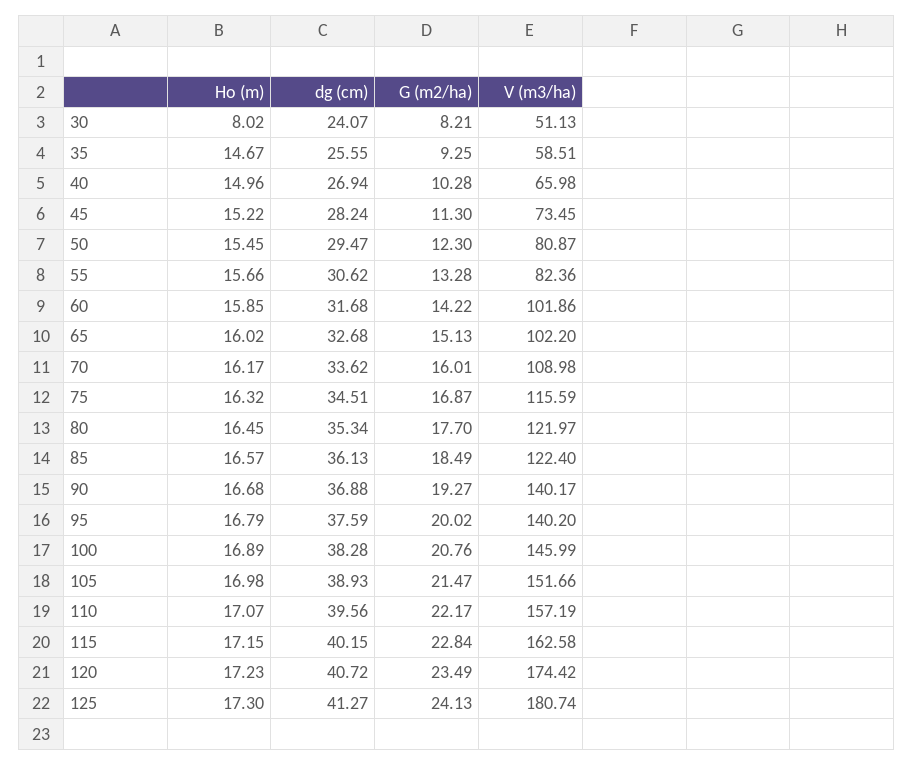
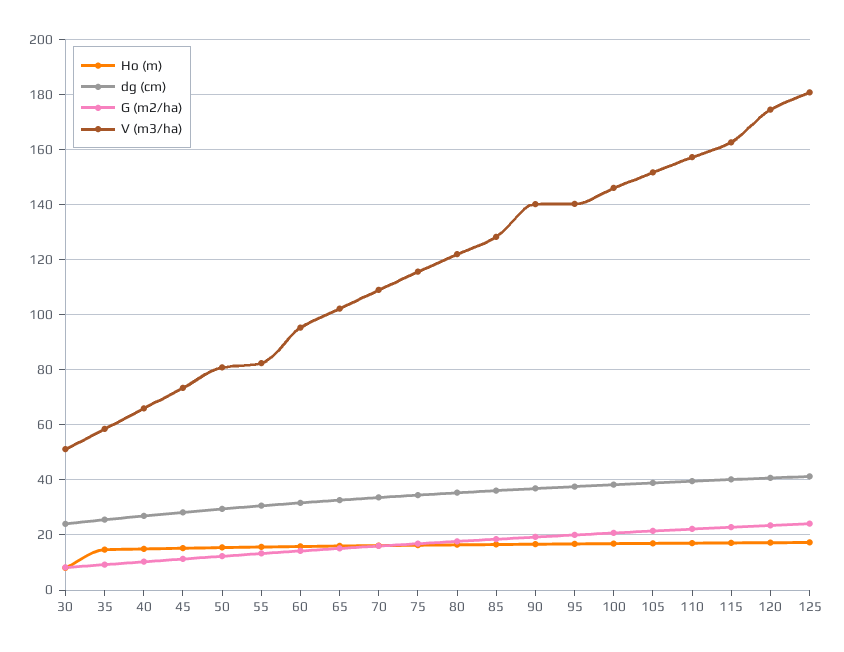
  {
    "Ho (m)": {
      "30": 8.02,
      "35": 14.67,
      "40": 14.96,
      "45": 15.22,
      "50": 15.45,
      "55": 15.66,
      "60": 15.85,
      "65": 16.02,
      "70": 16.17,
      "75": 16.32,
      "80": 16.45,
      "85": 16.57,
      "90": 16.68,
      "95": 16.79,
      "100": 16.89,
      "105": 16.98,
      "110": 17.07,
      "115": 17.15,
      "120": 17.23,
      "125": 17.3
    },
    "dg (cm)": {
      "30": 24.07,
      "35": 25.55,
      "40": 26.94,
      "45": 28.24,
      "50": 29.47,
      "55": 30.62,
      "60": 31.68,
      "65": 32.68,
      "70": 33.62,
      "75": 34.51,
      "80": 35.34,
      "85": 36.13,
      "90": 36.88,
      "95": 37.59,
      "100": 38.28,
      "105": 38.93,
      "110": 39.56,
      "115": 40.15,
      "120": 40.72,
      "125": 41.27
    },
    "G (m2/ha)": {
      "30": 8.21,
      "35": 9.25,
      "40": 10.28,
      "45": 11.3,
      "50": 12.3,
      "55": 13.28,
      "60": 14.22,
      "65": 15.13,
      "70": 16.01,
      "75": 16.87,
      "80": 17.7,
      "85": 18.49,
      "90": 19.27,
      "95": 20.02,
      "100": 20.76,
      "105": 21.47,
      "110": 22.17,
      "115": 22.84,
      "120": 23.49,
      "125": 24.13
    },
    "V (m3/ha)": {
      "30": 51.13,
      "35": 58.51,
      "40": 65.98,
      "45": 73.45,
      "50": 80.87,
      "55": 82.36,
-     "60": 101.86,
+     "60": 95,
      "65": 102.2,
      "70": 108.98,
      "75": 115.59,
      "80": 121.97,
-     "85": 122.4,
+     "85": 127.5,
      "90": 140.17,
      "95": 140.2,
      "100": 145.99,
      "105": 151.66,
      "110": 157.19,
      "115": 162.58,
      "120": 174.42,
      "125": 180.74
    }
  }

